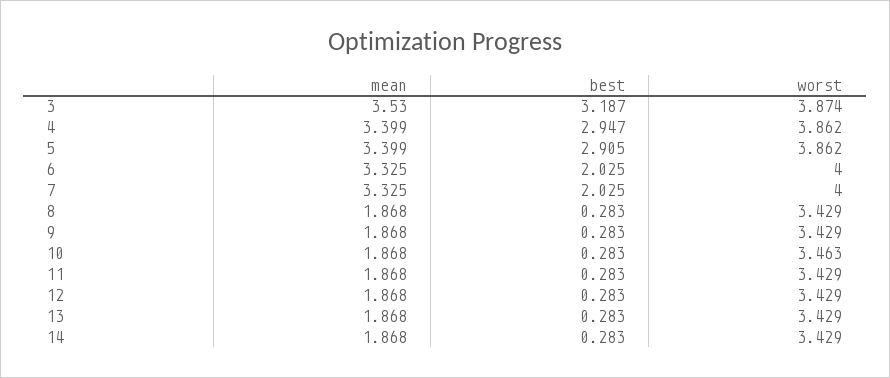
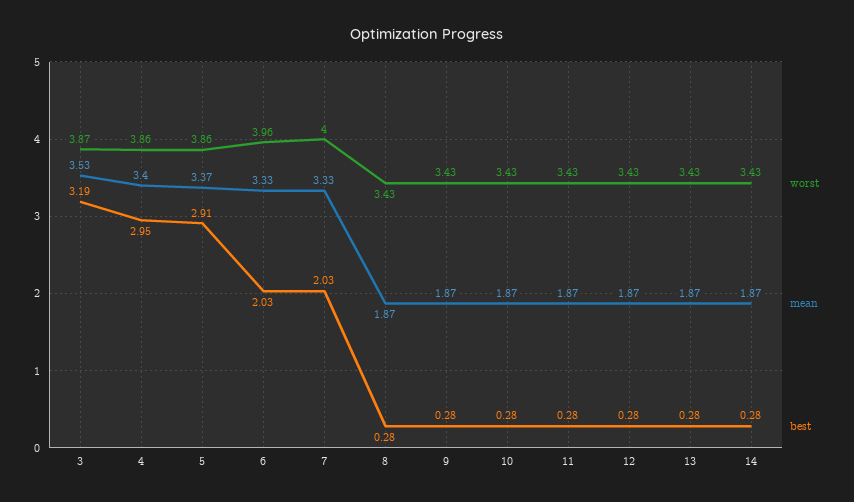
  {
    "mean": {
      "3": 3.53,
      "4": 3.399,
-     "5": 3.399,
+     "5": 3.37,
      "6": 3.325,
      "7": 3.325,
      "8": 1.868,
      "9": 1.868,
      "10": 1.868,
      "11": 1.868,
      "12": 1.868,
      "13": 1.868,
      "14": 1.868
    },
    "best": {
      "3": 3.187,
      "4": 2.947,
      "5": 2.905,
      "6": 2.025,
      "7": 2.025,
      "8": 0.283,
      "9": 0.283,
      "10": 0.283,
      "11": 0.283,
      "12": 0.283,
      "13": 0.283,
      "14": 0.283
    },
    "worst": {
      "3": 3.874,
      "4": 3.862,
      "5": 3.862,
-     "6": 4,
+     "6": 3.96,
      "7": 4,
      "8": 3.429,
      "9": 3.429,
-     "10": 3.463,
+     "10": 3.43,
      "11": 3.429,
      "12": 3.429,
      "13": 3.429,
      "14": 3.429
    }
  }

